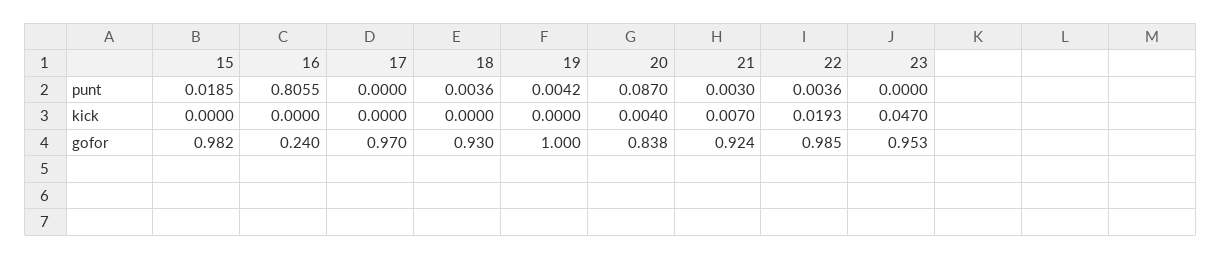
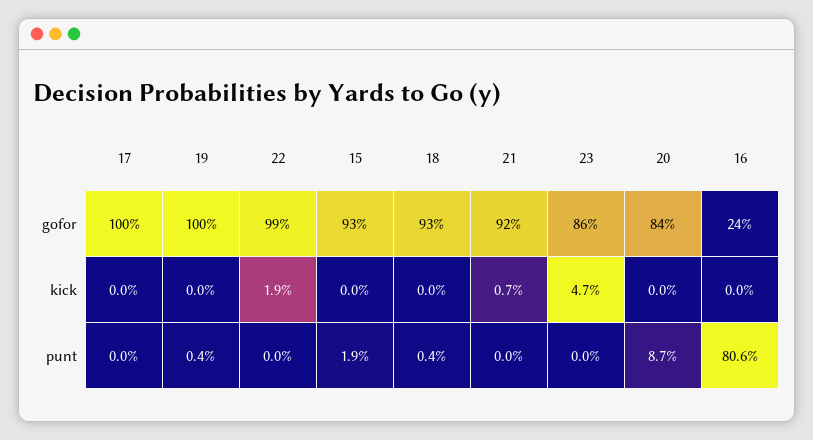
  {
    "15": {
      "punt": 0.0185,
      "kick": 0,
-     "gofor": 0.982
+     "gofor": 0.93
    },
    "16": {
      "punt": 0.8055,
      "kick": 0,
      "gofor": 0.24
    },
    "17": {
      "punt": 0,
      "kick": 0,
-     "gofor": 0.97
+     "gofor": 1
    },
    "18": {
      "punt": 0.0036,
      "kick": 0,
      "gofor": 0.93
    },
    "19": {
      "punt": 0.0042,
      "kick": 0,
      "gofor": 1
    },
    "20": {
      "punt": 0.087,
-     "kick": 0.004,
+     "kick": 0,
      "gofor": 0.838
    },
    "21": {
-     "punt": 0.003,
+     "punt": 0,
      "kick": 0.007,
      "gofor": 0.924
    },
    "22": {
-     "punt": 0.0036,
+     "punt": 0,
      "kick": 0.0193,
      "gofor": 0.985
    },
    "23": {
      "punt": 0,
      "kick": 0.047,
-     "gofor": 0.953
+     "gofor": 0.86
    }
  }

